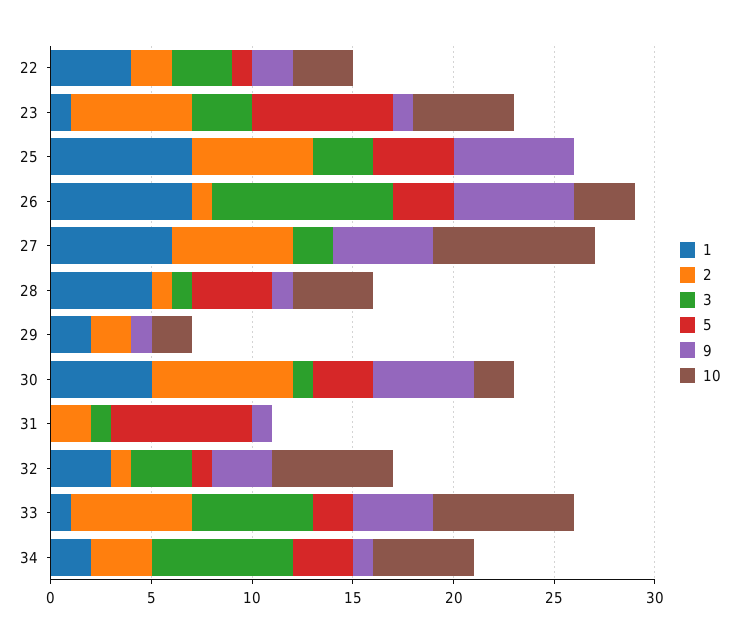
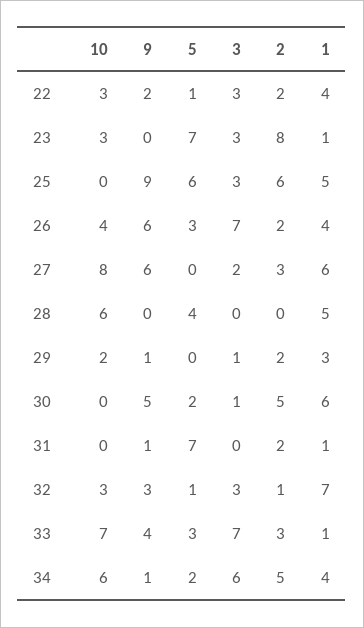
  {
    "1": {
      "22": 4,
      "23": 1,
-     "25": 7,
+     "25": 5,
-     "26": 7,
+     "26": 4,
      "27": 6,
      "28": 5,
-     "29": 2,
+     "29": 3,
-     "30": 5,
+     "30": 6,
-     "31": 0,
+     "31": 1,
-     "32": 3,
+     "32": 7,
      "33": 1,
-     "34": 2
+     "34": 4
    },
    "2": {
      "22": 2,
-     "23": 6,
+     "23": 8,
      "25": 6,
-     "26": 1,
+     "26": 2,
-     "27": 6,
+     "27": 3,
-     "28": 1,
+     "28": 0,
      "29": 2,
-     "30": 7,
+     "30": 5,
      "31": 2,
      "32": 1,
-     "33": 6,
+     "33": 3,
-     "34": 3
+     "34": 5
    },
    "3": {
      "22": 3,
      "23": 3,
      "25": 3,
-     "26": 9,
+     "26": 7,
      "27": 2,
-     "28": 1,
+     "28": 0,
-     "29": 0,
+     "29": 1,
      "30": 1,
-     "31": 1,
+     "31": 0,
      "32": 3,
-     "33": 6,
+     "33": 7,
-     "34": 7
+     "34": 6
    },
    "5": {
      "22": 1,
      "23": 7,
-     "25": 4,
+     "25": 6,
      "26": 3,
      "27": 0,
      "28": 4,
      "29": 0,
-     "30": 3,
+     "30": 2,
      "31": 7,
      "32": 1,
-     "33": 2,
+     "33": 3,
-     "34": 3
+     "34": 2
    },
    "9": {
      "22": 2,
-     "23": 1,
+     "23": 0,
-     "25": 6,
+     "25": 9,
      "26": 6,
-     "27": 5,
+     "27": 6,
-     "28": 1,
+     "28": 0,
      "29": 1,
      "30": 5,
      "31": 1,
      "32": 3,
      "33": 4,
      "34": 1
    },
    "10": {
      "22": 3,
-     "23": 5,
+     "23": 3,
      "25": 0,
-     "26": 3,
+     "26": 4,
      "27": 8,
-     "28": 4,
+     "28": 6,
      "29": 2,
-     "30": 2,
+     "30": 0,
      "31": 0,
-     "32": 6,
+     "32": 3,
      "33": 7,
-     "34": 5
+     "34": 6
    }
  }

